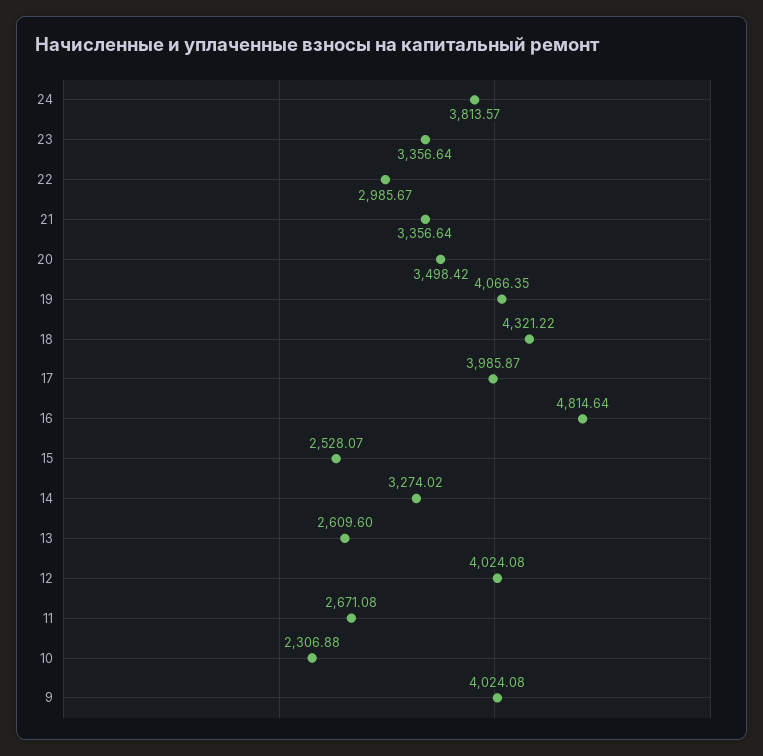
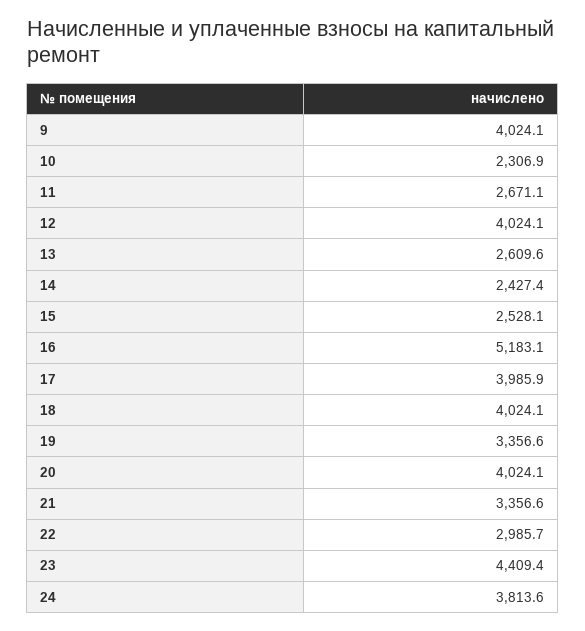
  {
    "24": 3813.57,
-   "23": 3356.64,
+   "23": 4409.4,
    "22": 2985.67,
    "21": 3356.64,
-   "20": 3498.42,
+   "20": 4024.1,
-   "19": 4066.35,
+   "19": 3356.6,
-   "18": 4321.22,
+   "18": 4024.1,
    "17": 3985.87,
-   "16": 4814.64,
+   "16": 5183.1,
    "15": 2528.07,
-   "14": 3274.02,
+   "14": 2427.4,
    "13": 2609.6,
    "12": 4024.08,
    "11": 2671.08,
    "10": 2306.88,
    "9": 4024.08
  }

